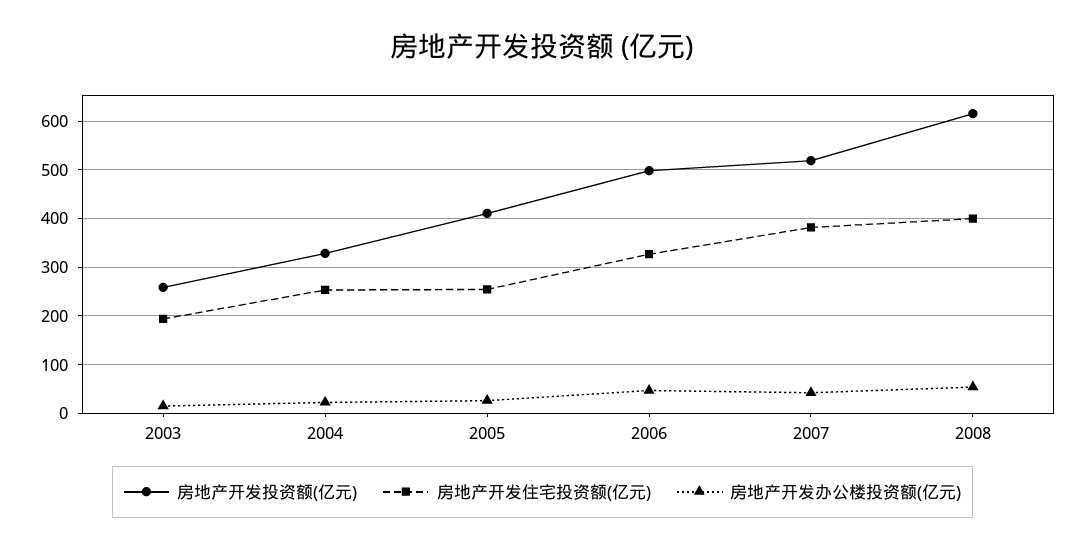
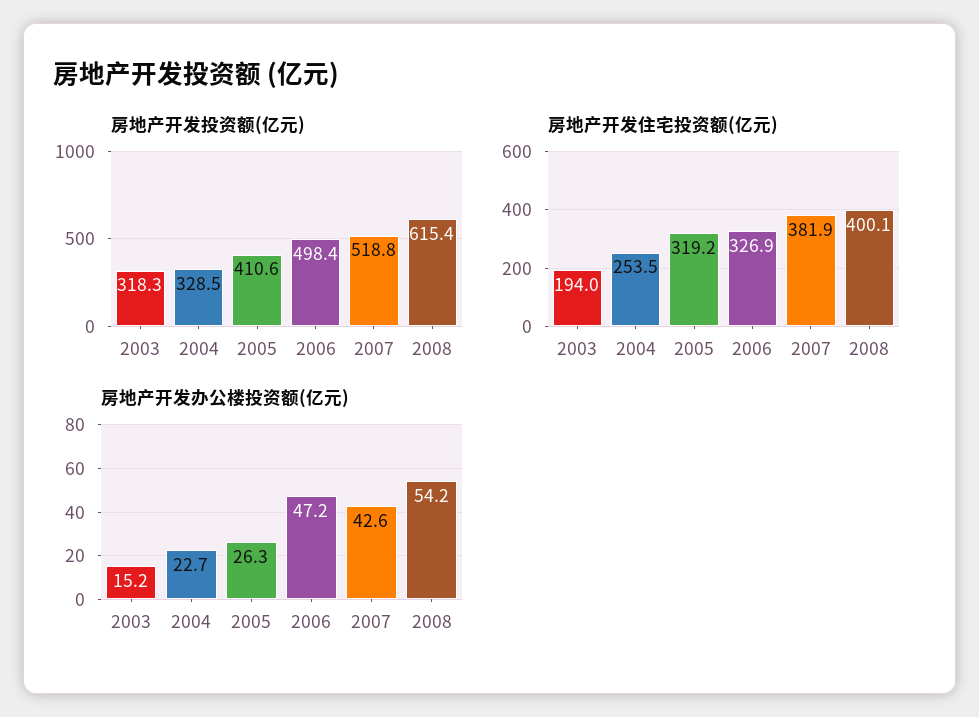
  {
    "房地产开发投资额(亿元)": {
-     "2003": 260,
+     "2003": 318.3,
      "2004": 328.5,
      "2005": 410.6,
      "2006": 498.4,
      "2007": 518.8,
      "2008": 615.4
    },
    "房地产开发住宅投资额(亿元)": {
      "2003": 194,
      "2004": 253.5,
-     "2005": 260,
+     "2005": 319.2,
      "2006": 326.9,
      "2007": 381.9,
      "2008": 400.1
    },
    "房地产开发办公楼投资额(亿元)": {
      "2003": 15.2,
      "2004": 22.7,
      "2005": 26.3,
      "2006": 47.2,
      "2007": 42.6,
      "2008": 54.2
    }
  }

